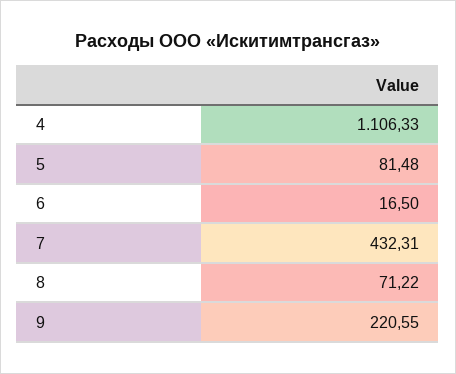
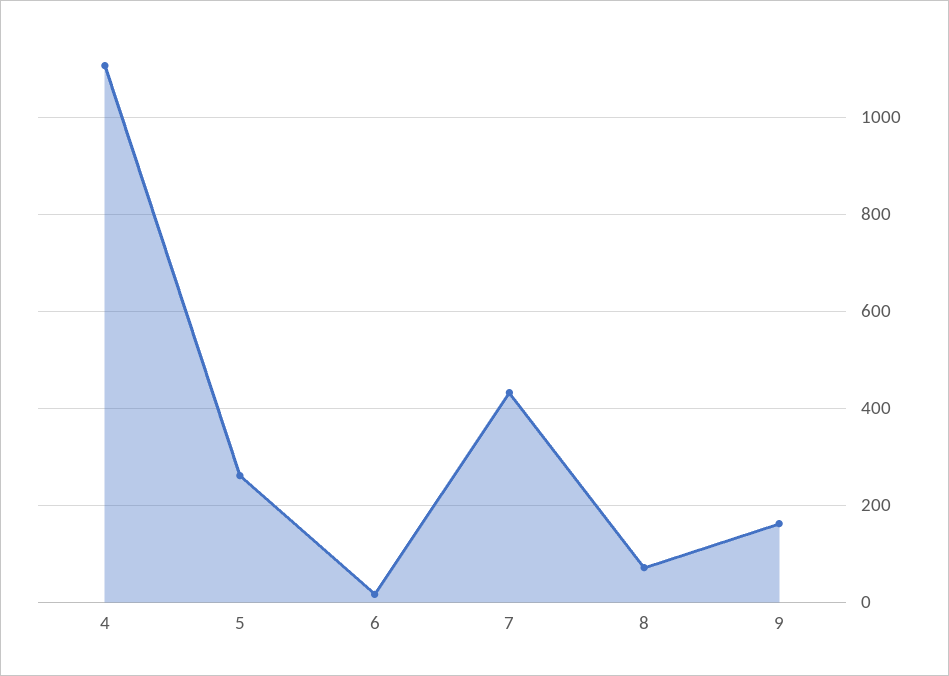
  {
    "4": 1106.33,
-   "5": 81.48,
+   "5": 260,
    "6": 16.5,
    "7": 432.31,
    "8": 71.22,
-   "9": 220.55
+   "9": 160
  }

